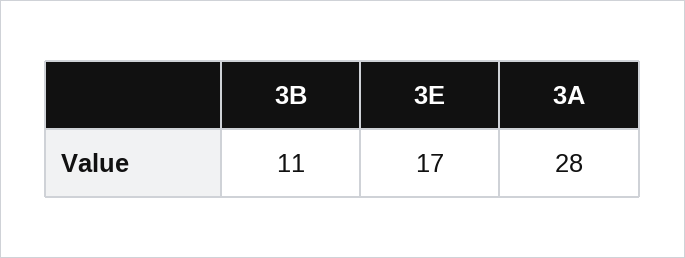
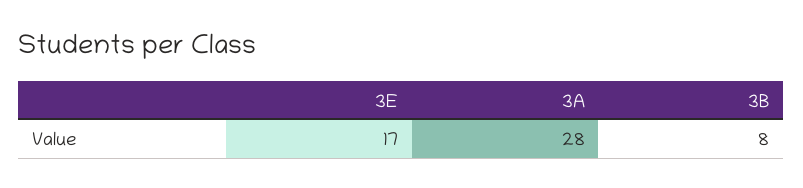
  {
-   "3B": 11,
+   "3B": 8,
    "3E": 17,
    "3A": 28
  }

